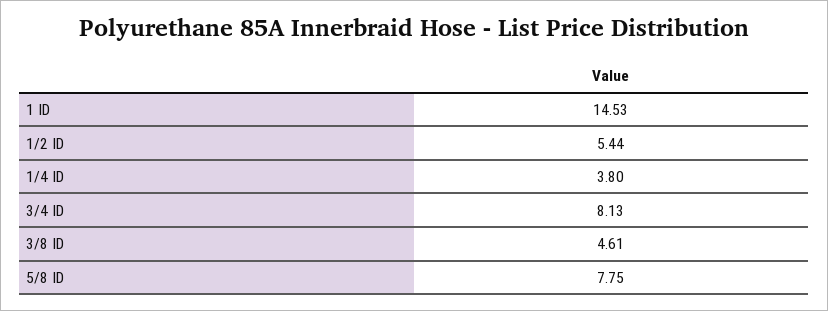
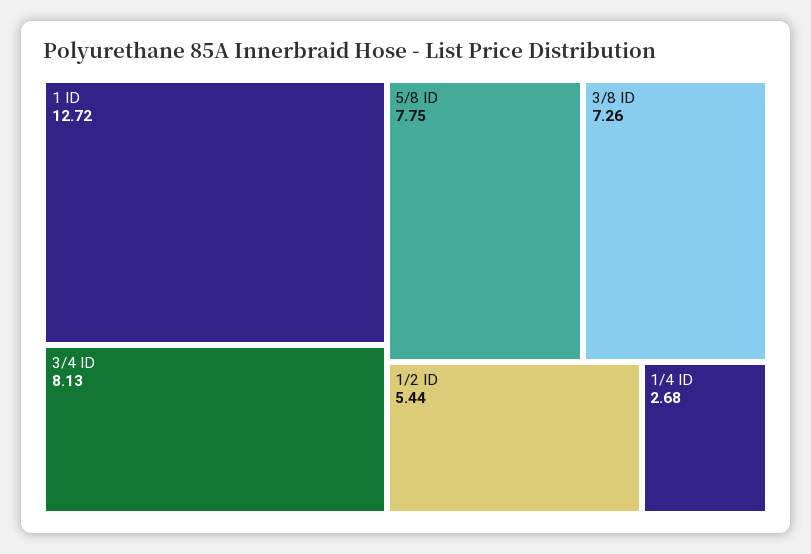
  {
-   "1 ID": 14.53,
+   "1 ID": 12.72,
    "1/2 ID": 5.44,
-   "1/4 ID": 3.8,
+   "1/4 ID": 2.68,
    "3/4 ID": 8.13,
-   "3/8 ID": 4.61,
+   "3/8 ID": 7.26,
    "5/8 ID": 7.75
  }

